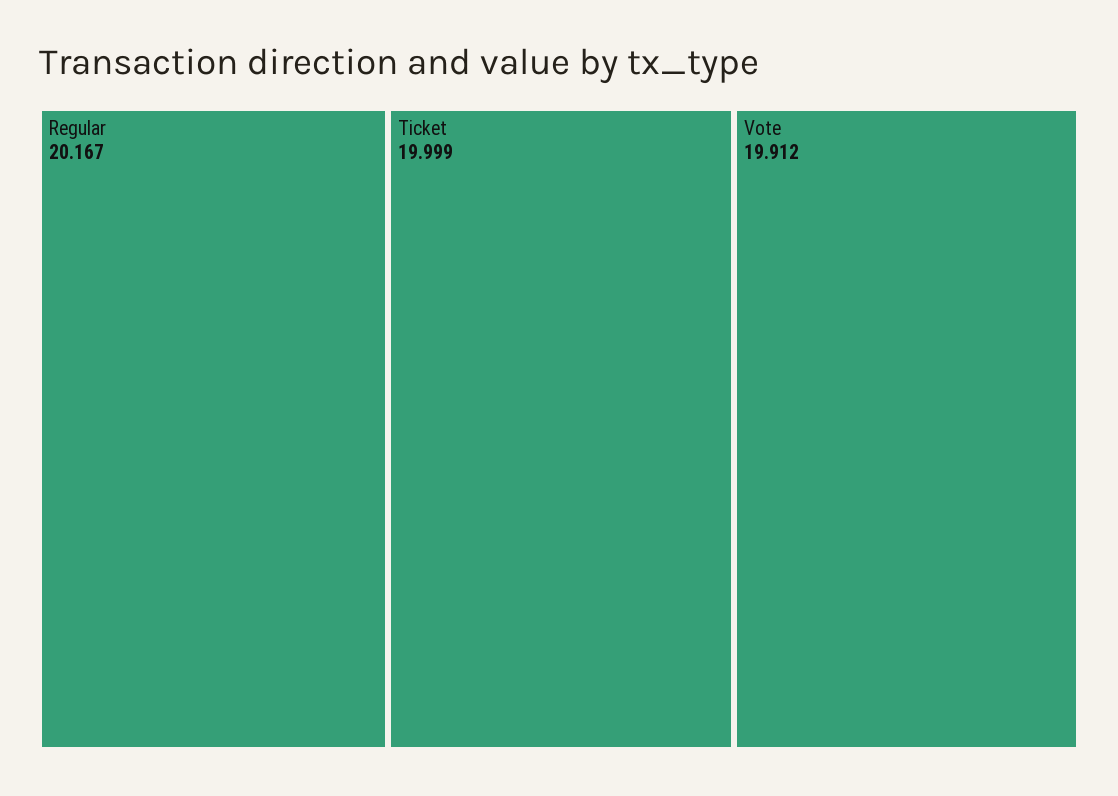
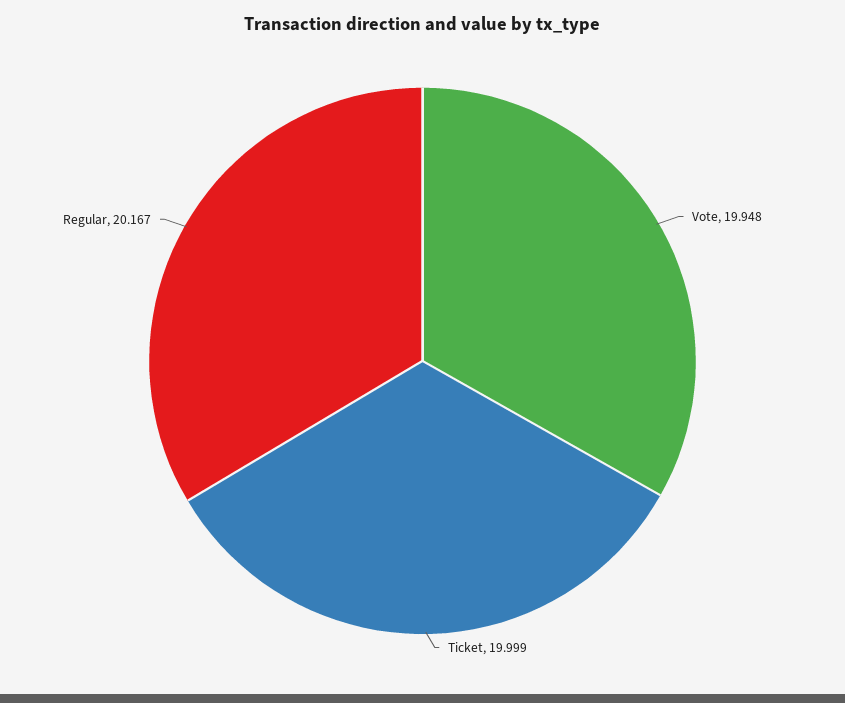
  {
    "Regular": 20.167,
    "Ticket": 19.999,
-   "Vote": 19.912
+   "Vote": 19.948
  }

